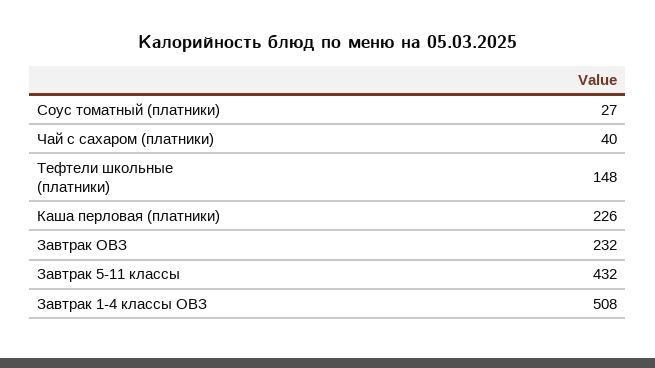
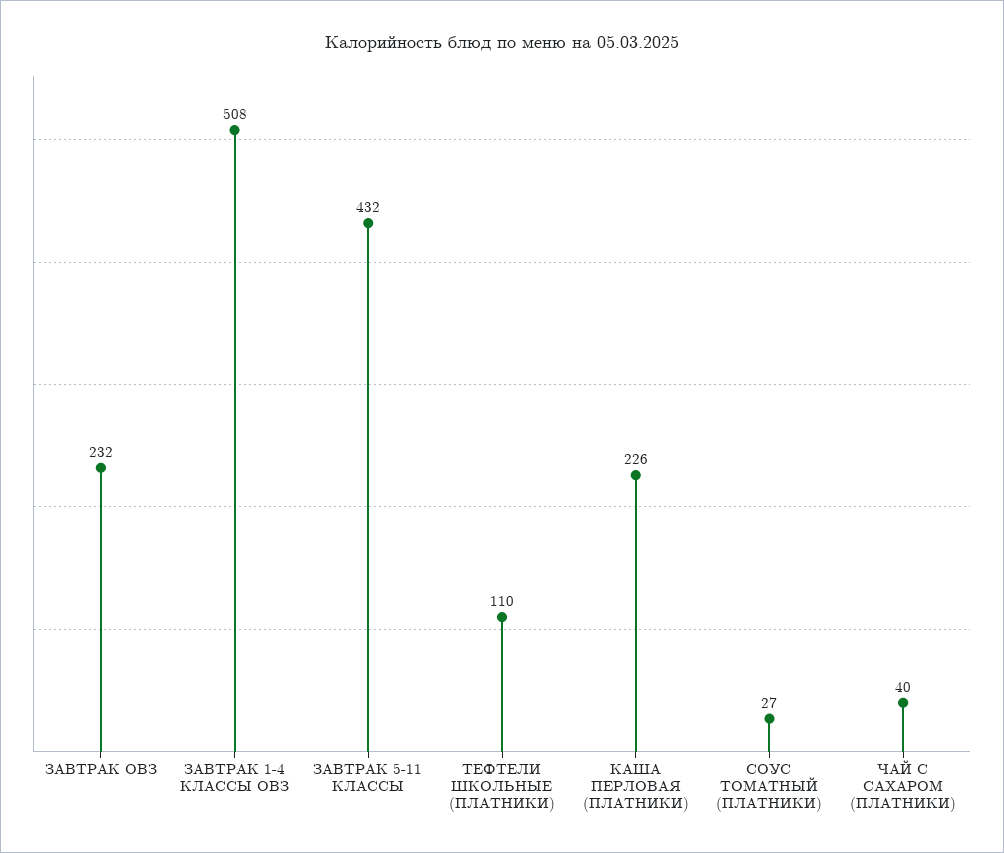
  {
    "Соус томатный (платники)": 27,
    "Чай с сахаром (платники)": 40,
-   "Тефтели школьные (платники)": 148,
+   "Тефтели школьные (платники)": 110,
    "Каша перловая (платники)": 226,
    "Завтрак ОВЗ": 232,
    "Завтрак 5-11 классы": 432,
    "Завтрак 1-4 классы ОВЗ": 508
  }

